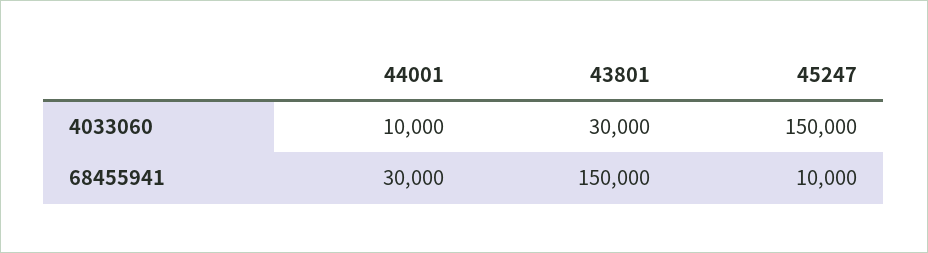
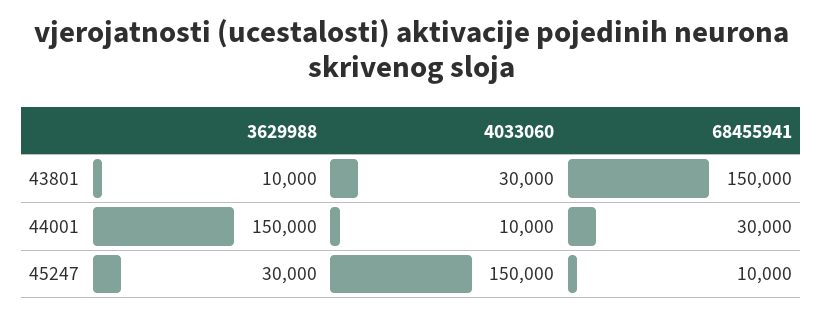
  {
    "44001": {
      "4033060": 10000,
-     "68455941": 30000
+     "68455941": 30000,
+     "3629988": 150000
    },
    "43801": {
      "4033060": 30000,
-     "68455941": 150000
+     "68455941": 150000,
+     "3629988": 10000
    },
    "45247": {
      "4033060": 150000,
-     "68455941": 10000
+     "68455941": 10000,
+     "3629988": 30000
    }
  }

